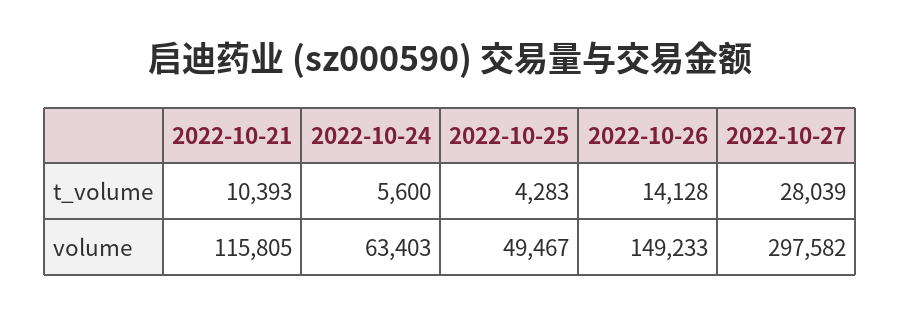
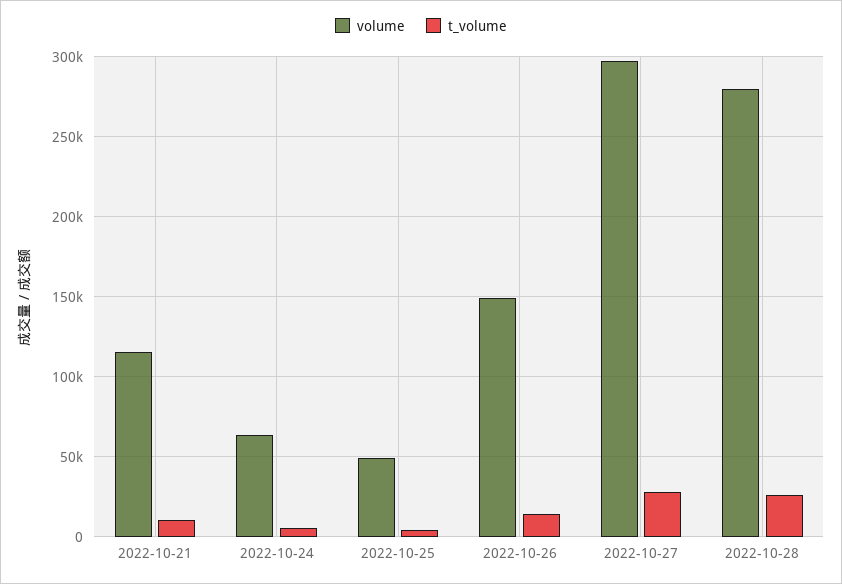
  {
    "t_volume": {
      "2022-10-21": 10393,
      "2022-10-24": 5600,
      "2022-10-25": 4283,
      "2022-10-26": 14128,
-     "2022-10-27": 28039
+     "2022-10-27": 28039,
+     "2022-10-28": 25000
    },
    "volume": {
      "2022-10-21": 115805,
      "2022-10-24": 63403,
      "2022-10-25": 49467,
      "2022-10-26": 149233,
-     "2022-10-27": 297582
+     "2022-10-27": 297582,
+     "2022-10-28": 280000
    }
  }

